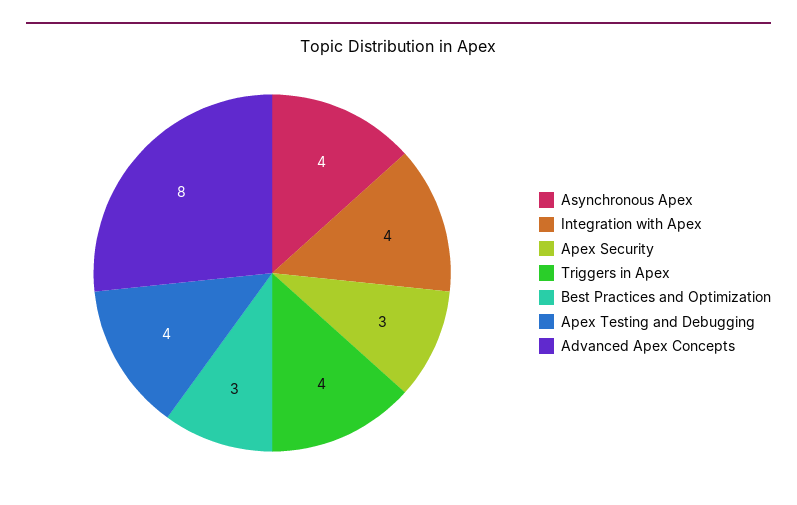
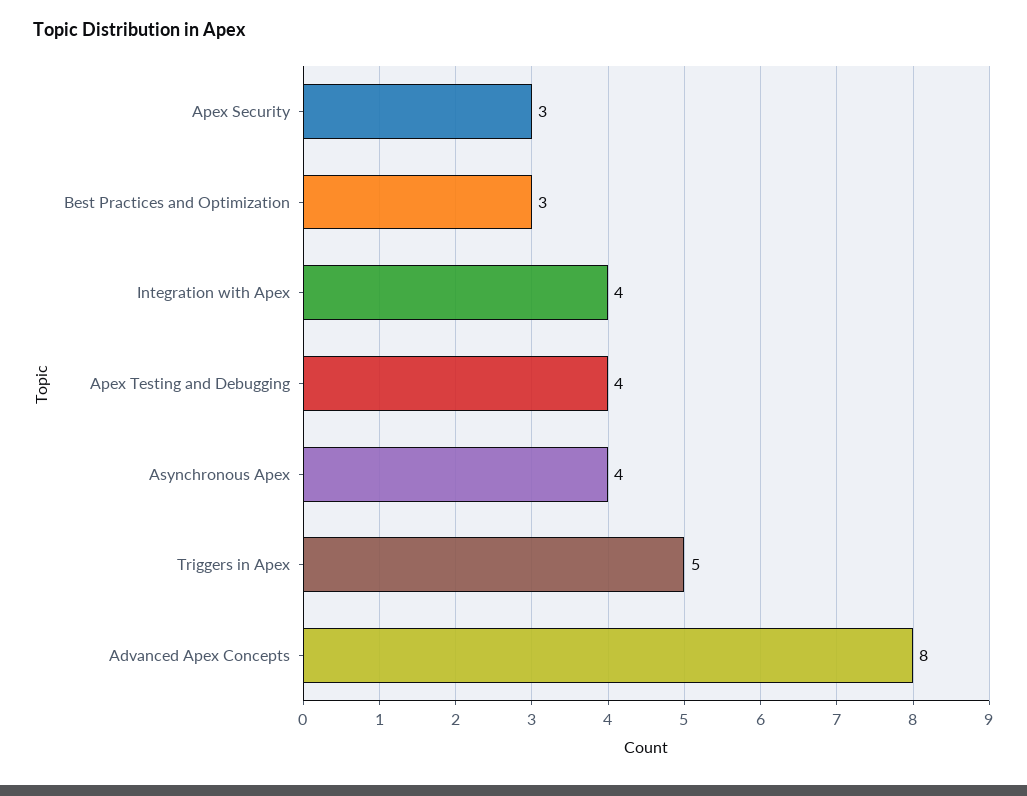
  {
    "Asynchronous Apex": 4,
    "Integration with Apex": 4,
    "Apex Security": 3,
-   "Triggers in Apex": 4,
+   "Triggers in Apex": 5,
    "Best Practices and Optimization": 3,
    "Apex Testing and Debugging": 4,
    "Advanced Apex Concepts": 8
  }

